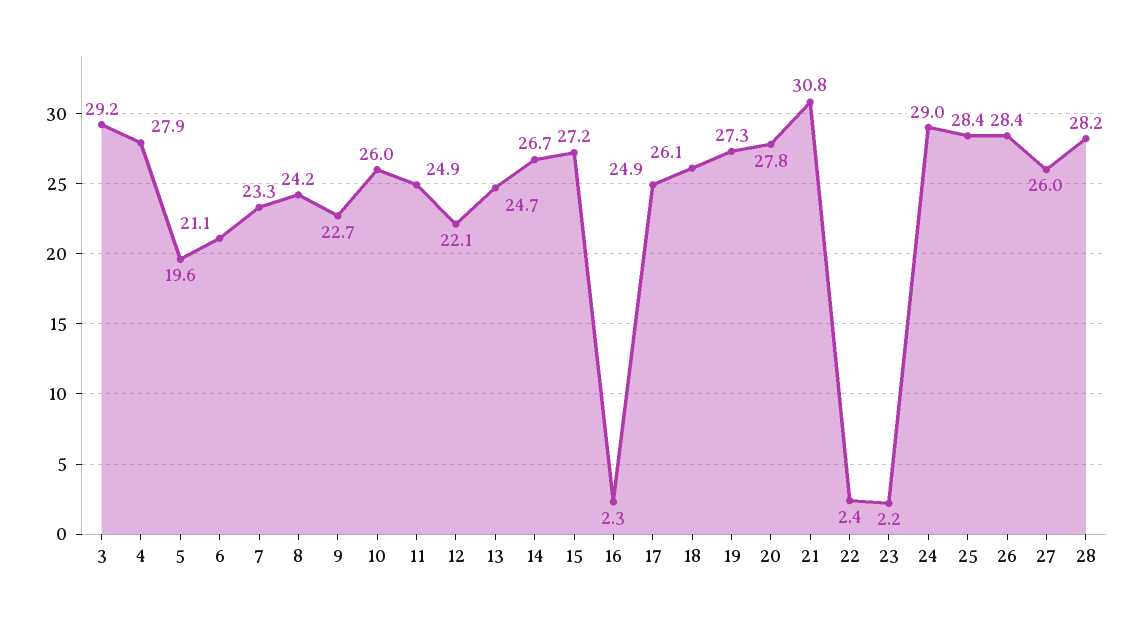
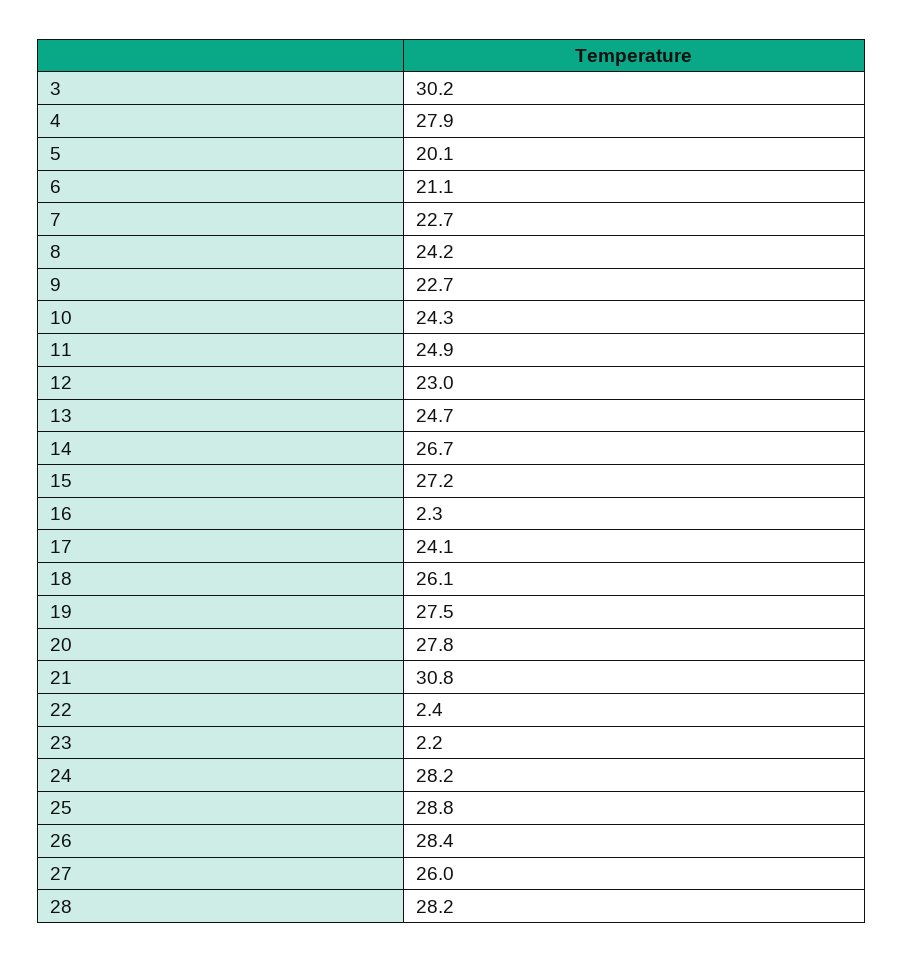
  {
-   "3": 29.2,
+   "3": 30.2,
    "4": 27.9,
-   "5": 19.6,
+   "5": 20.1,
    "6": 21.1,
-   "7": 23.3,
+   "7": 22.7,
    "8": 24.2,
    "9": 22.7,
-   "10": 26,
+   "10": 24.3,
    "11": 24.9,
-   "12": 22.1,
+   "12": 23,
    "13": 24.7,
    "14": 26.7,
    "15": 27.2,
    "16": 2.3,
-   "17": 24.9,
+   "17": 24.1,
    "18": 26.1,
-   "19": 27.3,
+   "19": 27.5,
    "20": 27.8,
    "21": 30.8,
    "22": 2.4,
    "23": 2.2,
-   "24": 29,
+   "24": 28.2,
-   "25": 28.4,
+   "25": 28.8,
    "26": 28.4,
    "27": 26,
    "28": 28.2
  }

